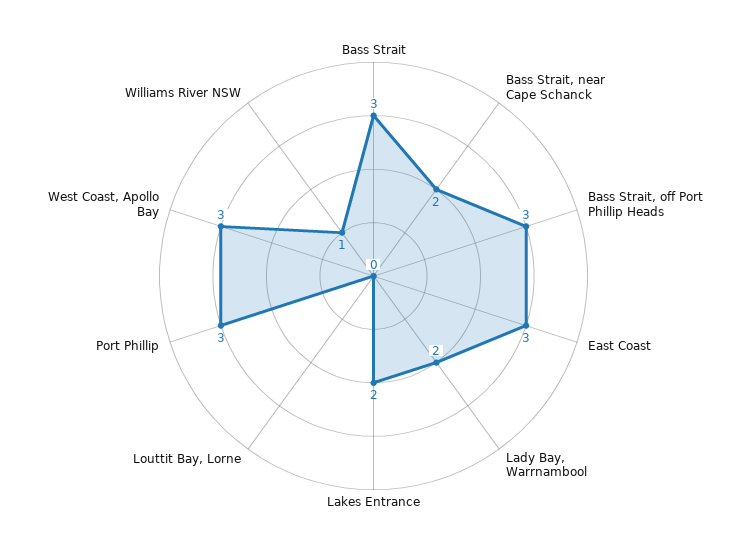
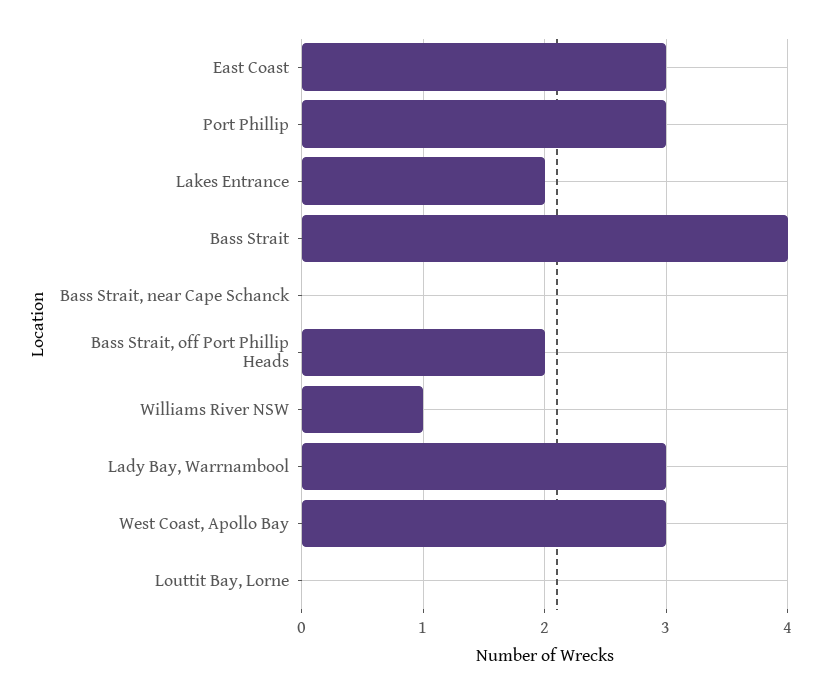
  {
-   "Bass Strait": 3,
+   "Bass Strait": 4,
-   "Bass Strait, near Cape Schanck": 2,
+   "Bass Strait, near Cape Schanck": 0,
-   "Bass Strait, off Port Phillip Heads": 3,
+   "Bass Strait, off Port Phillip Heads": 2,
    "East Coast": 3,
-   "Lady Bay, Warrnambool": 2,
+   "Lady Bay, Warrnambool": 3,
    "Lakes Entrance": 2,
    "Louttit Bay, Lorne": 0,
    "Port Phillip": 3,
    "West Coast, Apollo Bay": 3,
    "Williams River NSW": 1
  }

